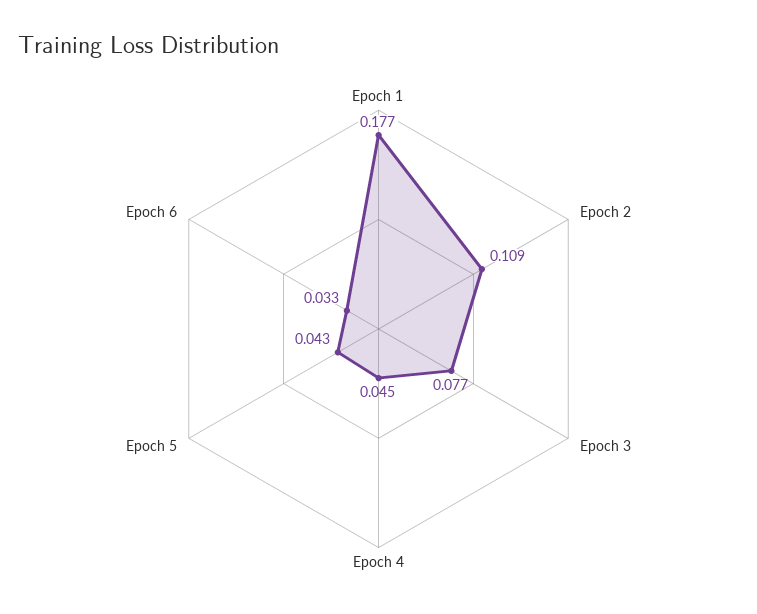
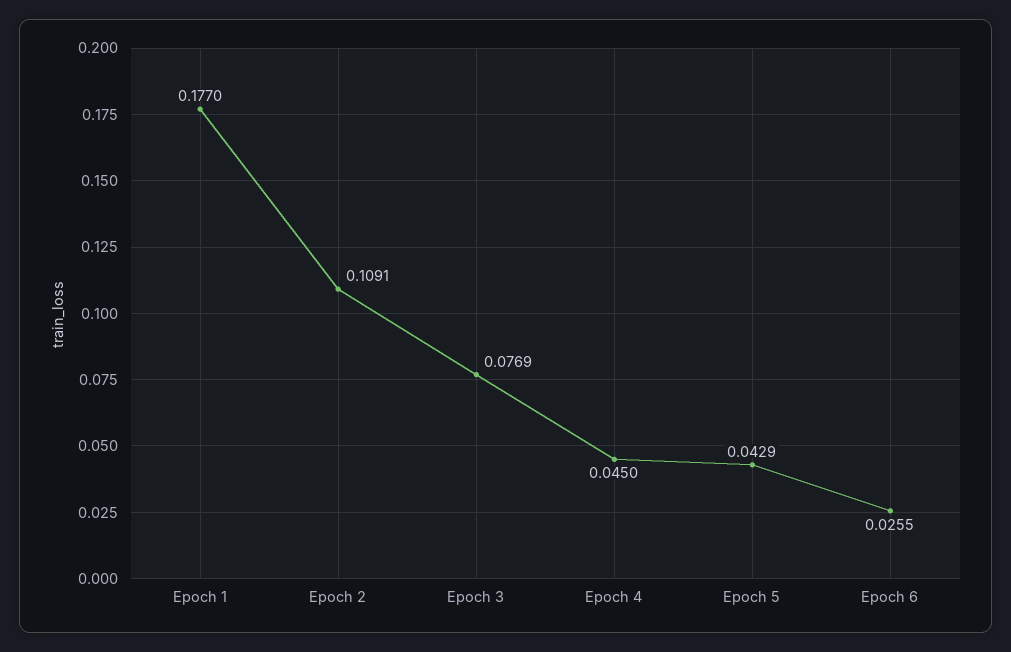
  {
    "Epoch 1": 0.177,
    "Epoch 2": 0.1091,
    "Epoch 3": 0.0769,
    "Epoch 4": 0.045,
    "Epoch 5": 0.0429,
-   "Epoch 6": 0.033
+   "Epoch 6": 0.0255
  }

